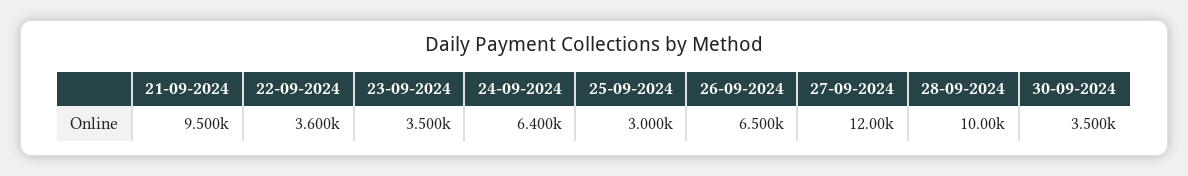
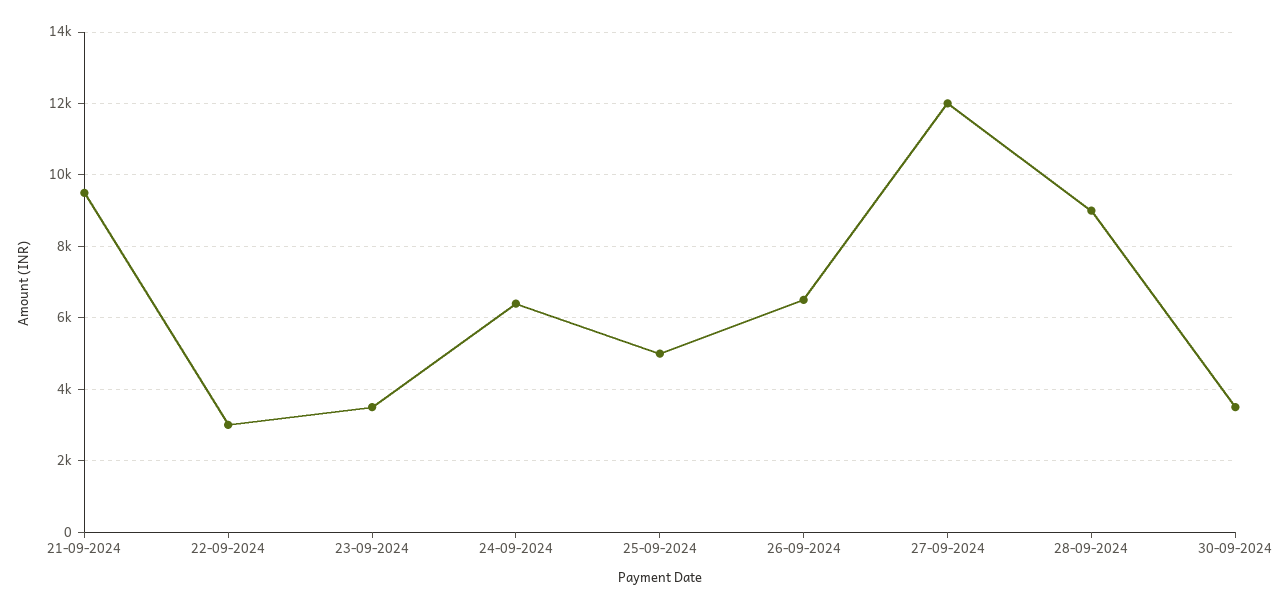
  {
    "21-09-2024": 9500,
-   "22-09-2024": 3600,
+   "22-09-2024": 3000,
    "23-09-2024": 3500,
    "24-09-2024": 6400,
-   "25-09-2024": 3000,
+   "25-09-2024": 5000,
    "26-09-2024": 6500,
    "27-09-2024": 12000,
-   "28-09-2024": 10000,
+   "28-09-2024": 9000,
    "30-09-2024": 3500
  }

